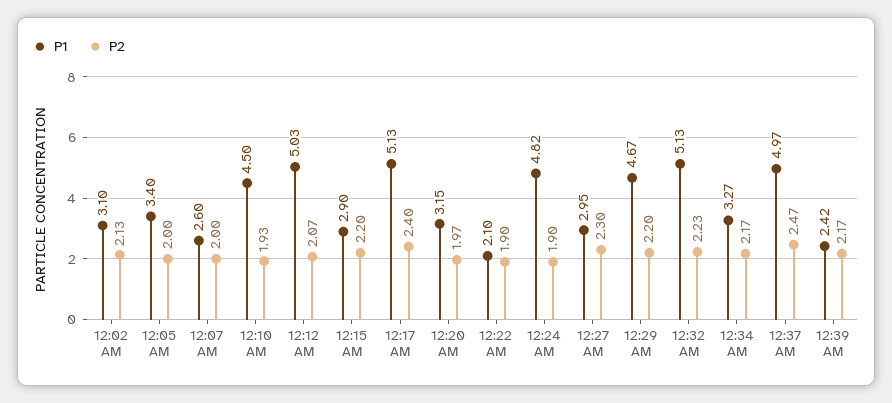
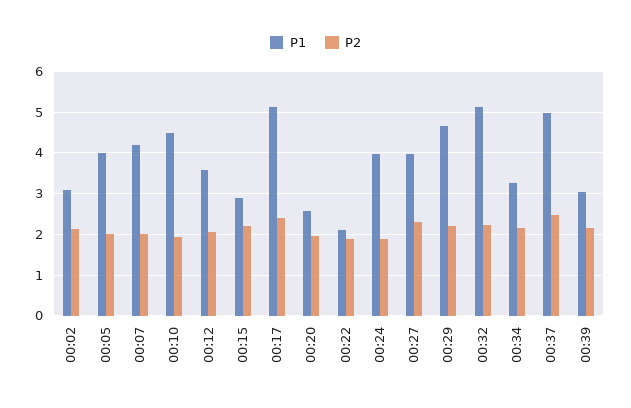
  {
    "P1": {
      "12:02 AM": 3.1,
-     "12:05 AM": 3.4,
+     "12:05 AM": 4,
-     "12:07 AM": 2.6,
+     "12:07 AM": 4.2,
      "12:10 AM": 4.5,
-     "12:12 AM": 5.03,
+     "12:12 AM": 3.6,
      "12:15 AM": 2.9,
      "12:17 AM": 5.13,
-     "12:20 AM": 3.15,
+     "12:20 AM": 2.6,
      "12:22 AM": 2.1,
-     "12:24 AM": 4.82,
+     "12:24 AM": 4,
-     "12:27 AM": 2.95,
+     "12:27 AM": 4,
      "12:29 AM": 4.67,
      "12:32 AM": 5.13,
      "12:34 AM": 3.27,
      "12:37 AM": 4.97,
-     "12:39 AM": 2.42
+     "12:39 AM": 3
    },
    "P2": {
      "12:02 AM": 2.13,
      "12:05 AM": 2,
      "12:07 AM": 2,
      "12:10 AM": 1.93,
      "12:12 AM": 2.07,
      "12:15 AM": 2.2,
      "12:17 AM": 2.4,
      "12:20 AM": 1.97,
      "12:22 AM": 1.9,
      "12:24 AM": 1.9,
      "12:27 AM": 2.3,
      "12:29 AM": 2.2,
      "12:32 AM": 2.23,
      "12:34 AM": 2.17,
      "12:37 AM": 2.47,
      "12:39 AM": 2.17
    }
  }

